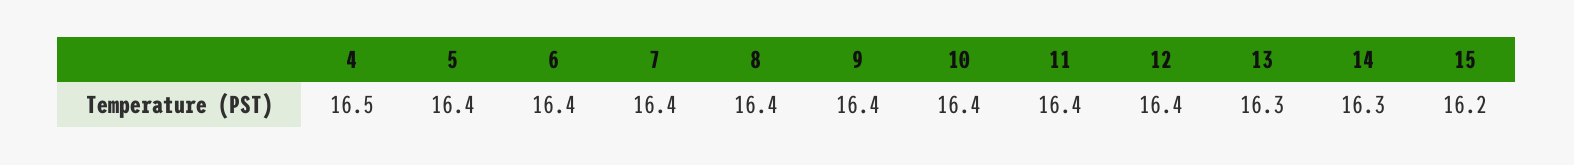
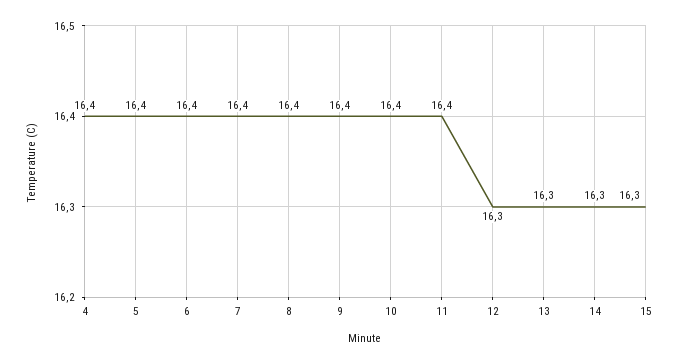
  {
-   "4": 16.5,
+   "4": 16.4,
    "5": 16.4,
    "6": 16.4,
    "7": 16.4,
    "8": 16.4,
    "9": 16.4,
    "10": 16.4,
    "11": 16.4,
-   "12": 16.4,
+   "12": 16.3,
    "13": 16.3,
    "14": 16.3,
-   "15": 16.2
+   "15": 16.3
  }

